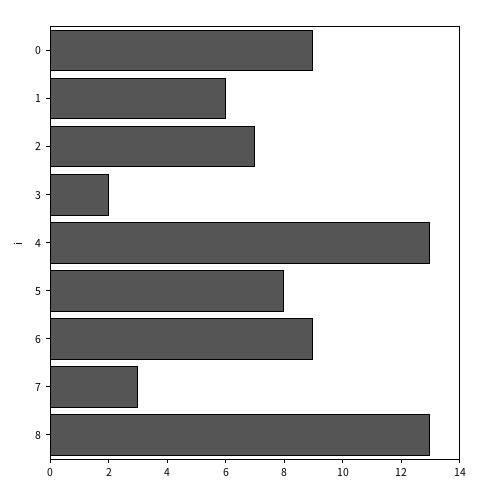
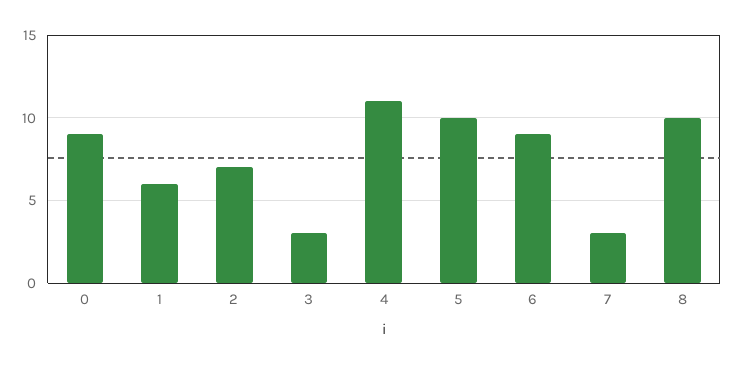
  {
    "0": 9,
    "1": 6,
    "2": 7,
-   "3": 2,
+   "3": 3,
-   "4": 13,
+   "4": 11,
-   "5": 8,
+   "5": 10,
    "6": 9,
    "7": 3,
-   "8": 13
+   "8": 10
  }

